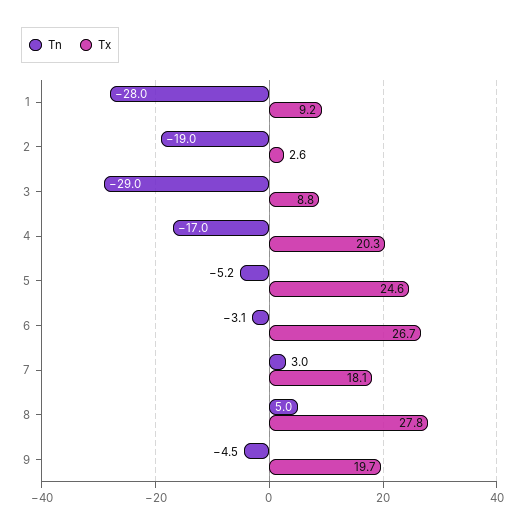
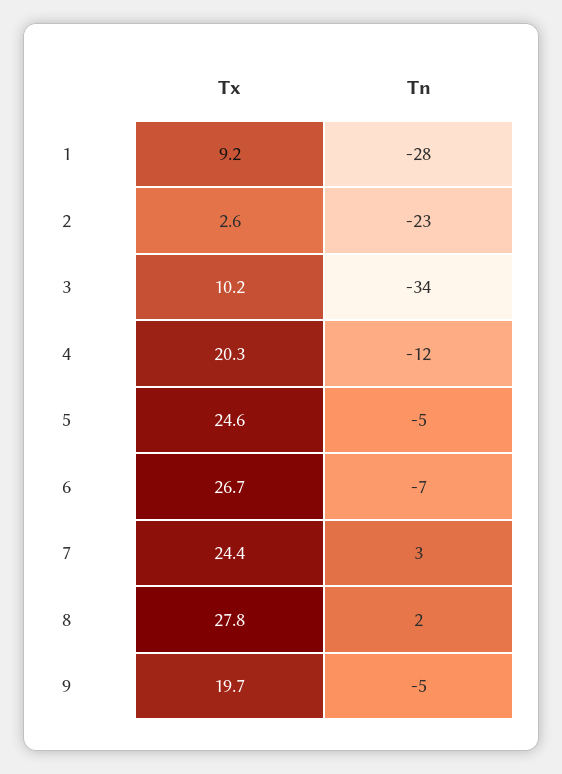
  {
    "Tn": {
      "1": -28,
-     "2": -19,
+     "2": -23,
-     "3": -29,
+     "3": -34,
-     "4": -17,
+     "4": -12,
      "5": -5.2,
-     "6": -3.1,
+     "6": -7,
      "7": 3,
-     "8": 5,
+     "8": 2,
      "9": -4.5
    },
    "Tx": {
      "1": 9.2,
      "2": 2.6,
-     "3": 8.8,
+     "3": 10.2,
      "4": 20.3,
      "5": 24.6,
      "6": 26.7,
-     "7": 18.1,
+     "7": 24.4,
      "8": 27.8,
      "9": 19.7
    }
  }

